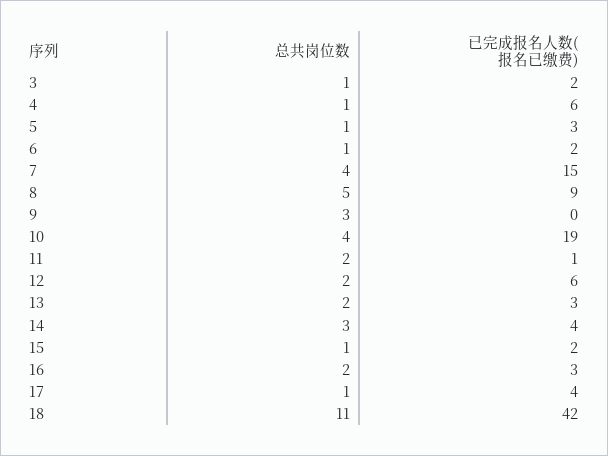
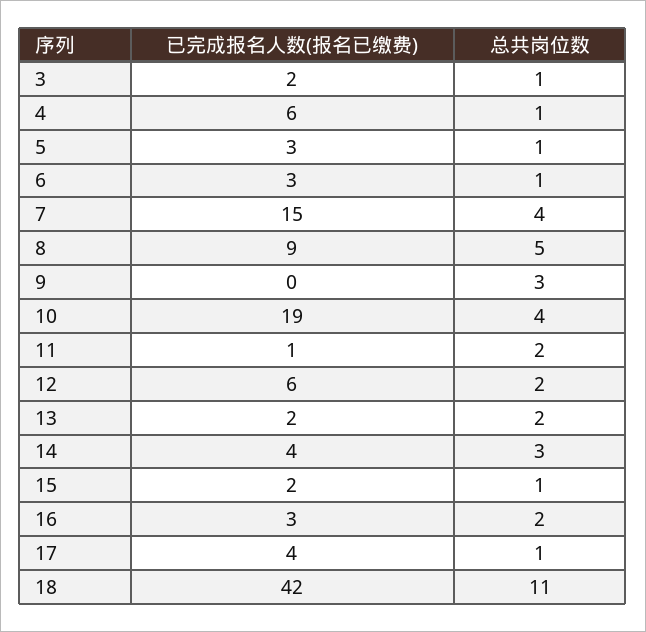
  {
    "总共岗位数": {
      "3": 1,
      "4": 1,
      "5": 1,
      "6": 1,
      "7": 4,
      "8": 5,
      "9": 3,
      "10": 4,
      "11": 2,
      "12": 2,
      "13": 2,
      "14": 3,
      "15": 1,
      "16": 2,
      "17": 1,
      "18": 11
    },
    "已完成报名人数(报名已缴费)": {
      "3": 2,
      "4": 6,
      "5": 3,
-     "6": 2,
+     "6": 3,
      "7": 15,
      "8": 9,
      "9": 0,
      "10": 19,
      "11": 1,
      "12": 6,
-     "13": 3,
+     "13": 2,
      "14": 4,
      "15": 2,
      "16": 3,
      "17": 4,
      "18": 42
    }
  }

